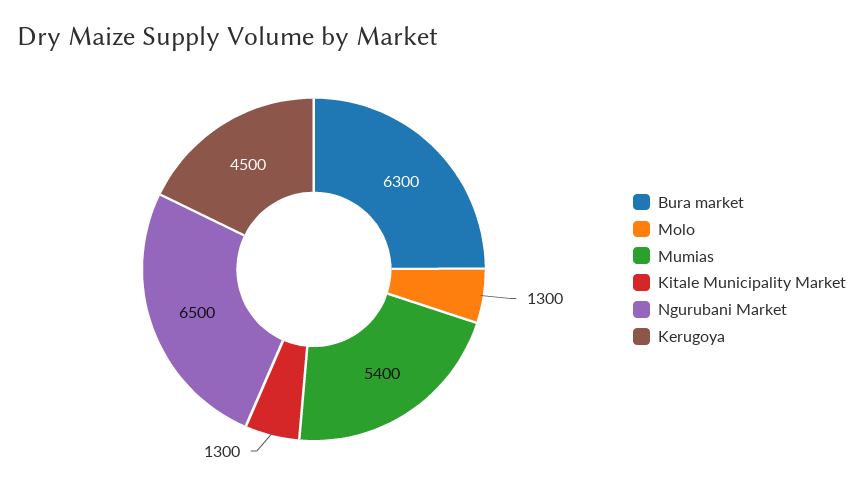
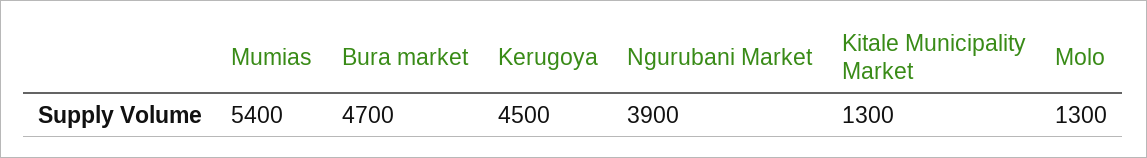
  {
-   "Bura market": 6300,
+   "Bura market": 4700,
    "Molo": 1300,
    "Mumias": 5400,
    "Kitale Municipality Market": 1300,
-   "Ngurubani Market": 6500,
+   "Ngurubani Market": 3900,
    "Kerugoya": 4500
  }

